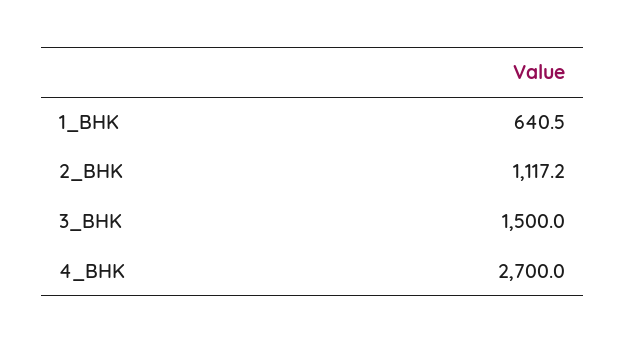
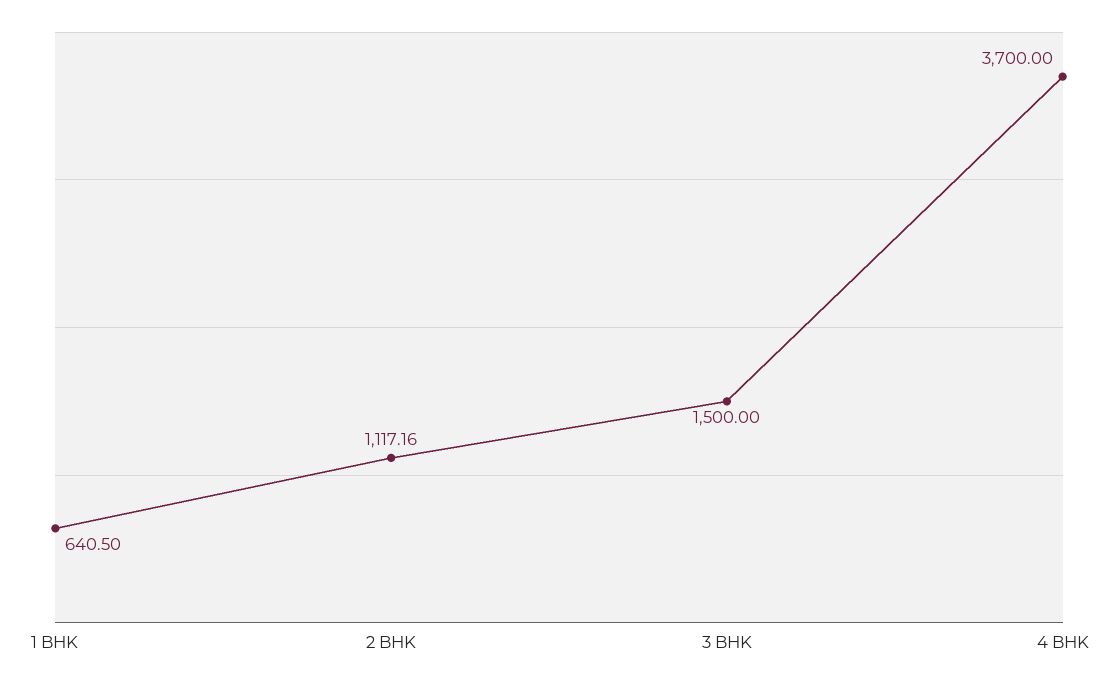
  {
    "1_BHK": 640.5,
    "2_BHK": 1117.16,
    "3_BHK": 1500,
-   "4_BHK": 2700
+   "4_BHK": 3700
  }

